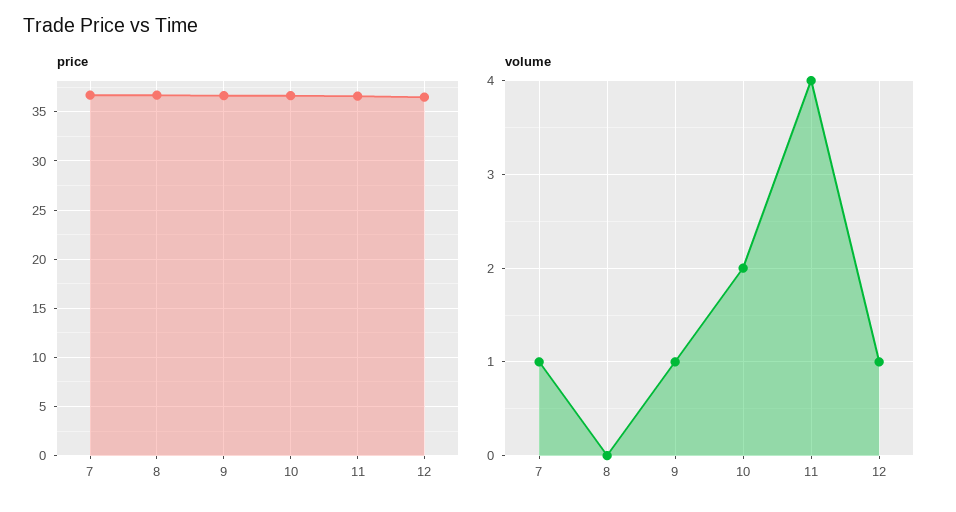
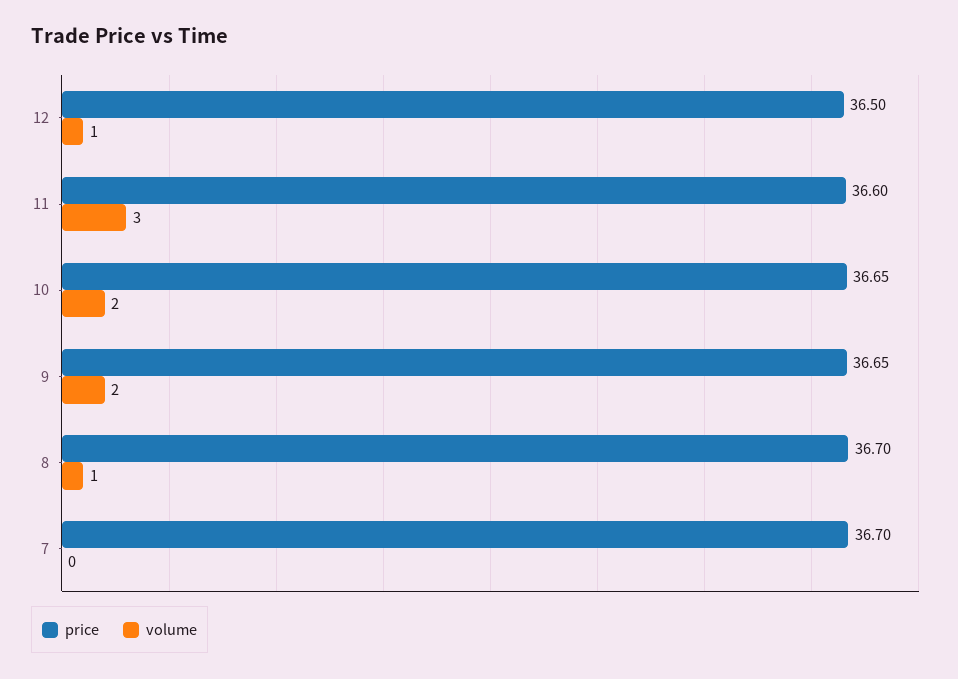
  {
    "price": {
      "7": 36.7,
      "8": 36.7,
      "9": 36.65,
      "10": 36.65,
      "11": 36.6,
      "12": 36.5
    },
    "volume": {
-     "7": 1,
+     "7": 0,
-     "8": 0,
+     "8": 1,
-     "9": 1,
+     "9": 2,
      "10": 2,
-     "11": 4,
+     "11": 3,
      "12": 1
    }
  }

